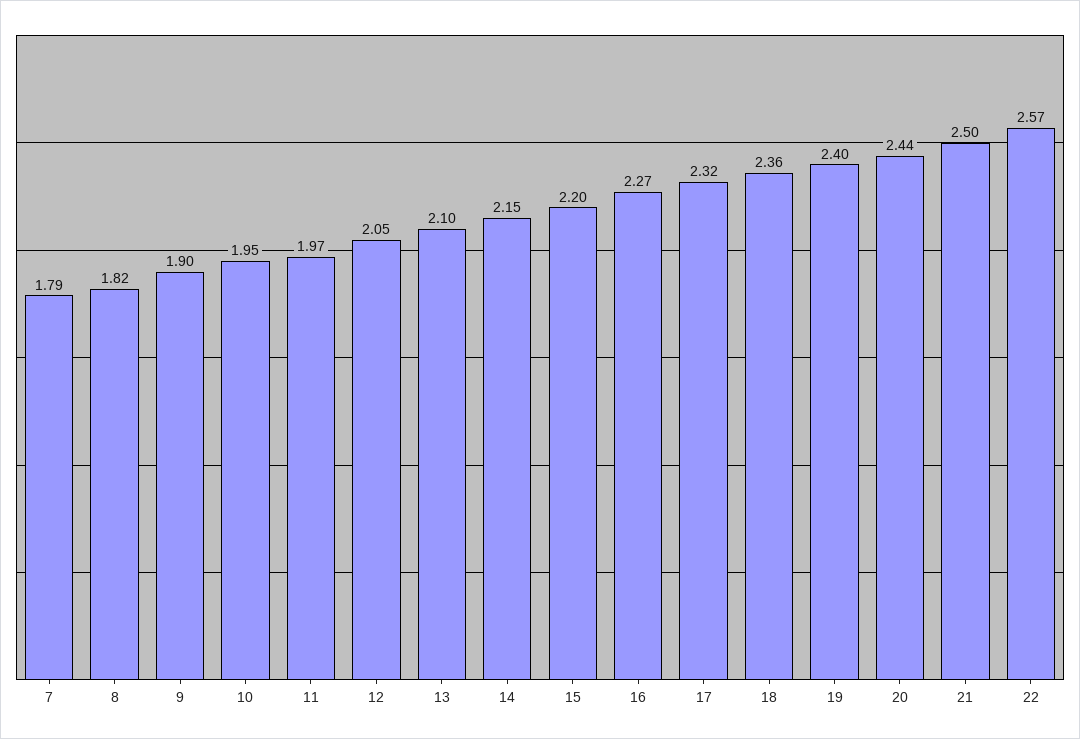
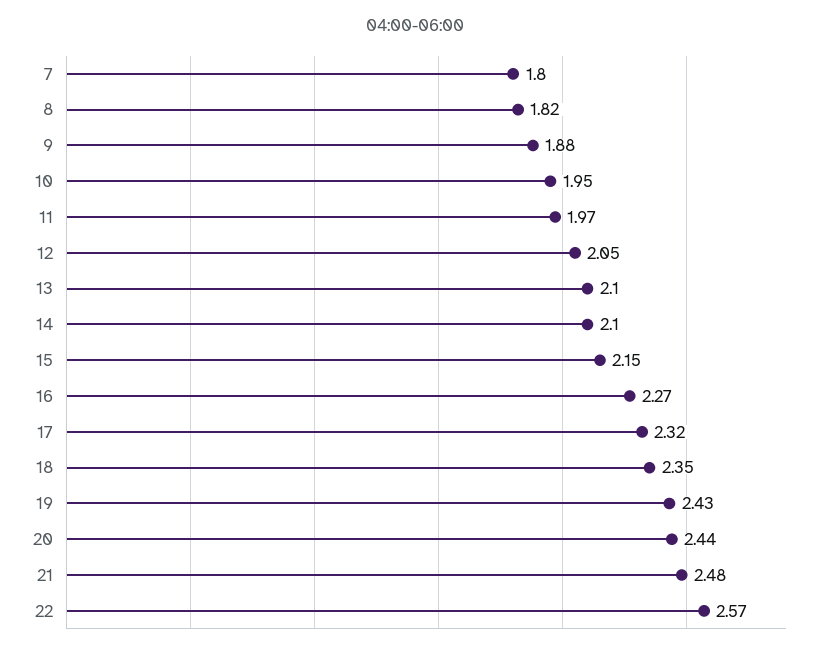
  {
-   "7": 1.79,
+   "7": 1.8,
    "8": 1.82,
-   "9": 1.9,
+   "9": 1.88,
    "10": 1.95,
    "11": 1.97,
    "12": 2.05,
    "13": 2.1,
-   "14": 2.15,
+   "14": 2.1,
-   "15": 2.2,
+   "15": 2.15,
    "16": 2.27,
    "17": 2.32,
-   "18": 2.36,
+   "18": 2.35,
-   "19": 2.4,
+   "19": 2.43,
    "20": 2.44,
-   "21": 2.5,
+   "21": 2.48,
    "22": 2.57
  }

